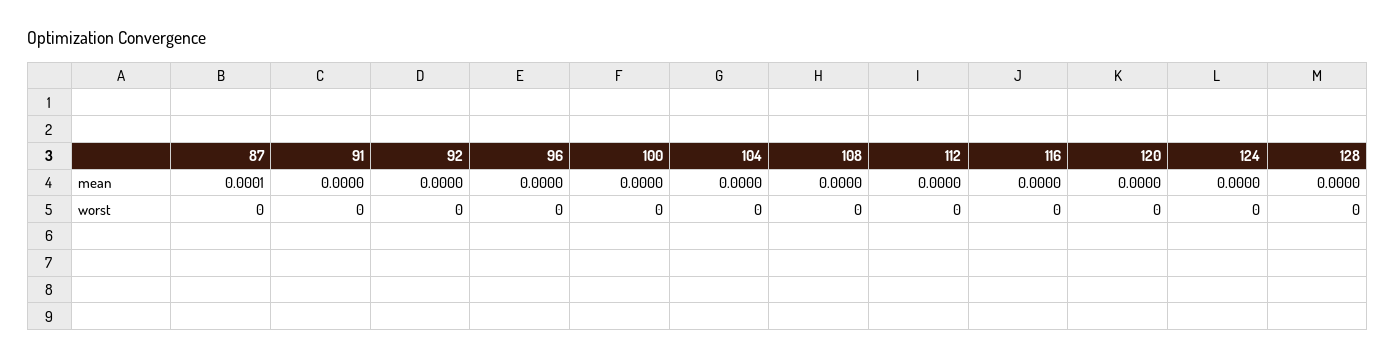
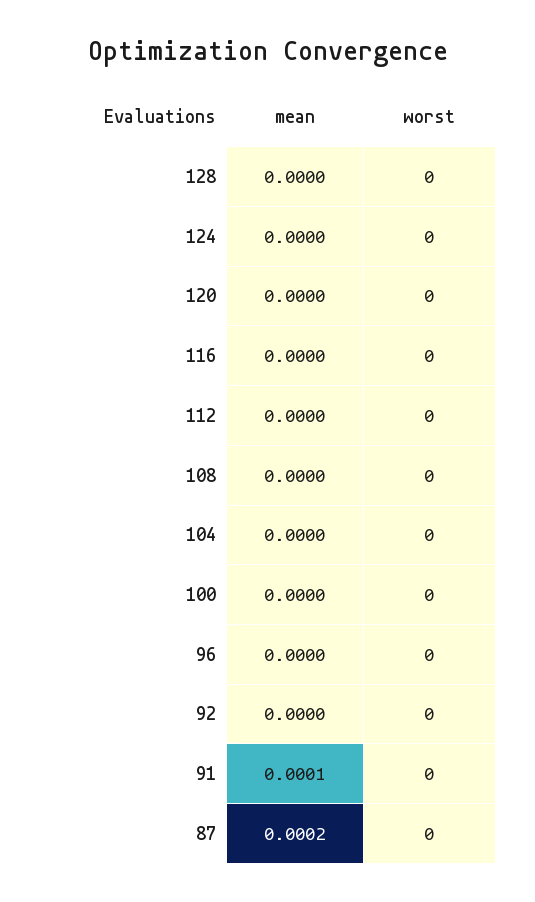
  {
    "87": {
-     "mean": 0.0001,
+     "mean": 0.0002,
      "worst": 0
    },
    "91": {
-     "mean": 0,
+     "mean": 0.0001,
      "worst": 0
    },
    "92": {
      "mean": 0,
      "worst": 0
    },
    "96": {
      "mean": 0,
      "worst": 0
    },
    "100": {
      "mean": 0,
      "worst": 0
    },
    "104": {
      "mean": 0,
      "worst": 0
    },
    "108": {
      "mean": 0,
      "worst": 0
    },
    "112": {
      "mean": 0,
      "worst": 0
    },
    "116": {
      "mean": 0,
      "worst": 0
    },
    "120": {
      "mean": 0,
      "worst": 0
    },
    "124": {
      "mean": 0,
      "worst": 0
    },
    "128": {
      "mean": 0,
      "worst": 0
    }
  }

